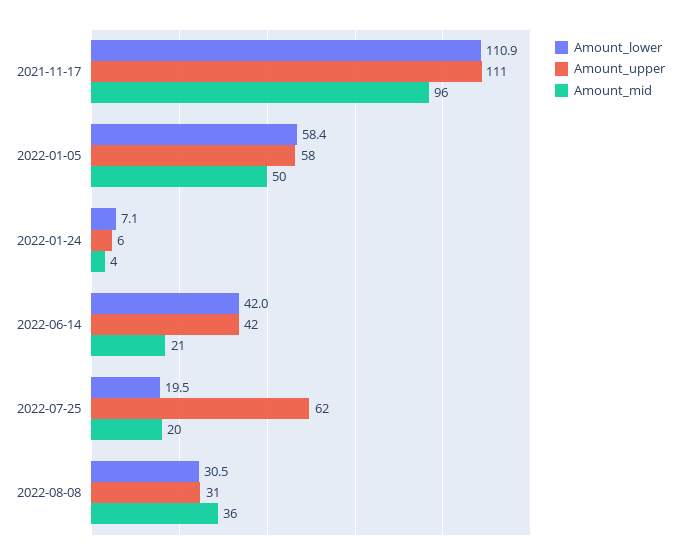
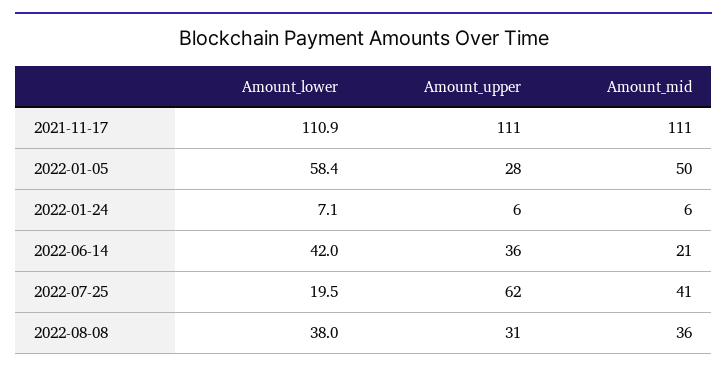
  {
    "Amount_lower": {
      "2021-11-17": 110.9,
      "2022-01-05": 58.4,
      "2022-01-24": 7.1,
      "2022-06-14": 42,
      "2022-07-25": 19.5,
-     "2022-08-08": 30.5
+     "2022-08-08": 38
    },
    "Amount_upper": {
      "2021-11-17": 111,
-     "2022-01-05": 58,
+     "2022-01-05": 28,
      "2022-01-24": 6,
-     "2022-06-14": 42,
+     "2022-06-14": 36,
      "2022-07-25": 62,
      "2022-08-08": 31
    },
    "Amount_mid": {
-     "2021-11-17": 96,
+     "2021-11-17": 111,
      "2022-01-05": 50,
-     "2022-01-24": 4,
+     "2022-01-24": 6,
      "2022-06-14": 21,
-     "2022-07-25": 20,
+     "2022-07-25": 41,
      "2022-08-08": 36
    }
  }

